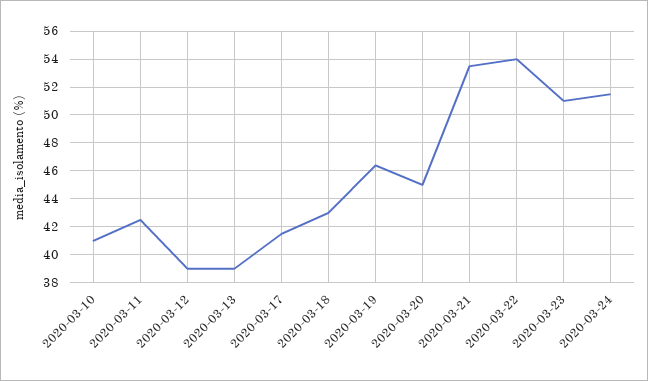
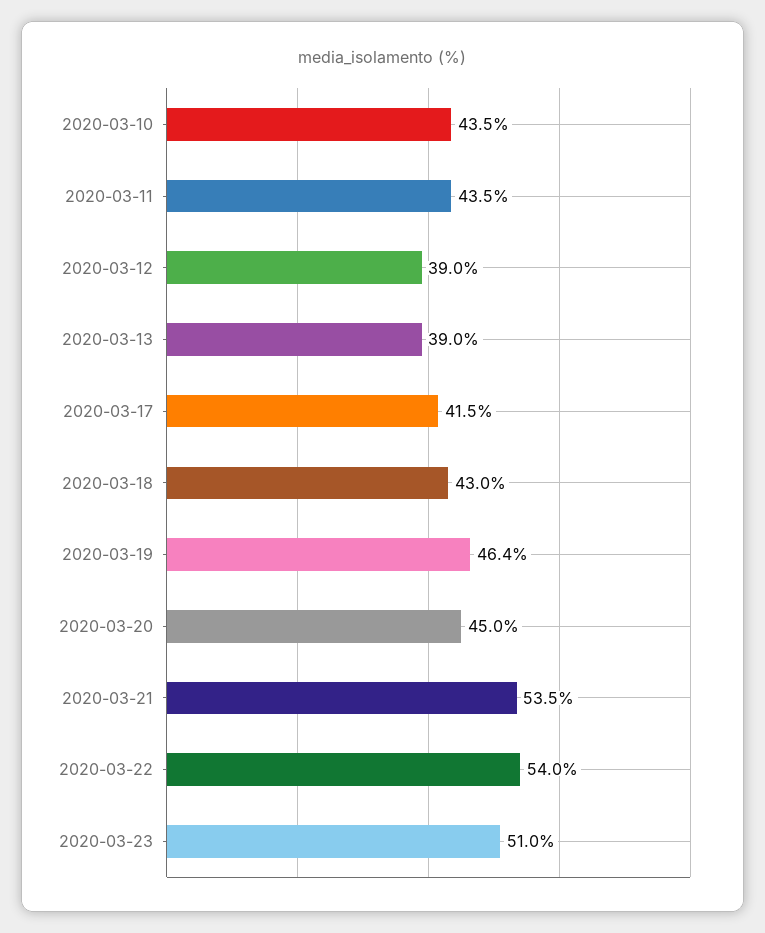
  {
-   "2020-03-10": 41,
+   "2020-03-10": 43.5,
-   "2020-03-11": 42.5,
+   "2020-03-11": 43.5,
    "2020-03-12": 39,
    "2020-03-13": 39,
    "2020-03-17": 41.5,
    "2020-03-18": 43,
    "2020-03-19": 46.4,
    "2020-03-20": 45,
    "2020-03-21": 53.5,
    "2020-03-22": 54,
-   "2020-03-23": 51,
+   "2020-03-23": 51
-   "2020-03-24": 51.5
  }

